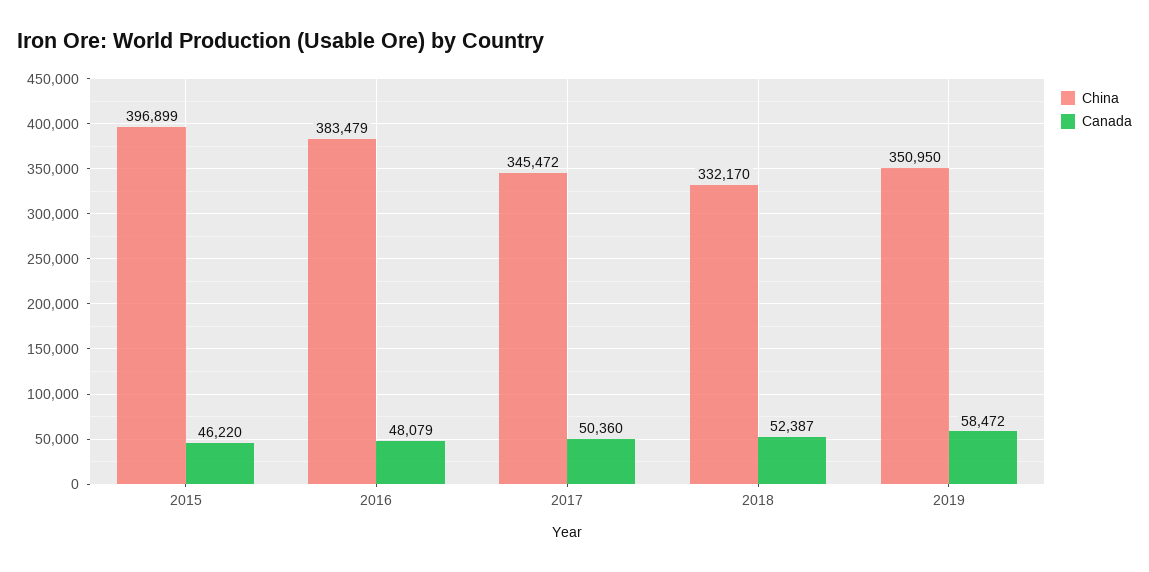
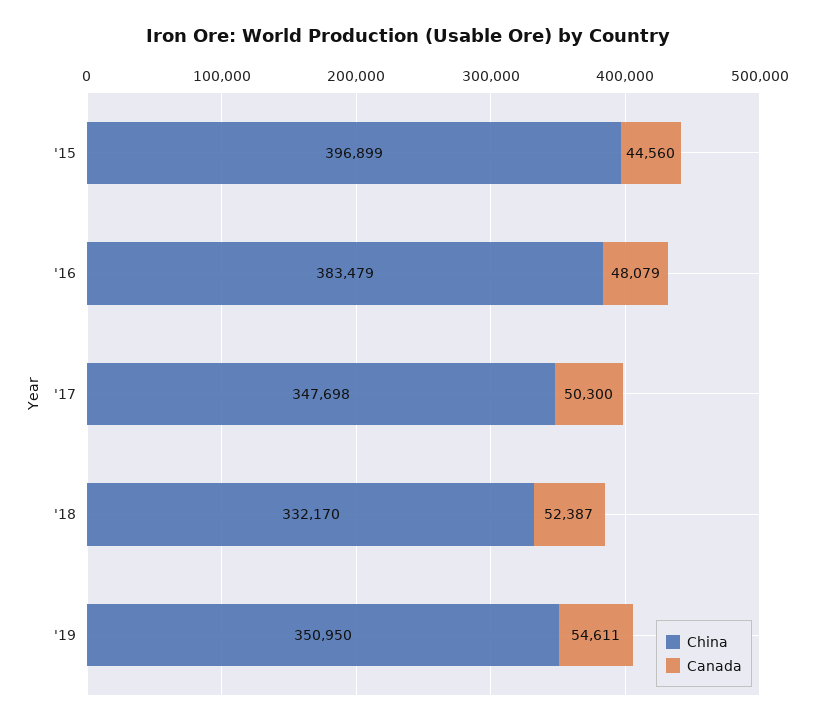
  {
    "China": {
      "2015": 396899,
      "2016": 383479,
-     "2017": 345472,
+     "2017": 347698,
      "2018": 332170,
      "2019": 350950
    },
    "Canada": {
-     "2015": 46220,
+     "2015": 44560,
      "2016": 48079,
-     "2017": 50360,
+     "2017": 50300,
      "2018": 52387,
-     "2019": 58472
+     "2019": 54611
    }
  }

